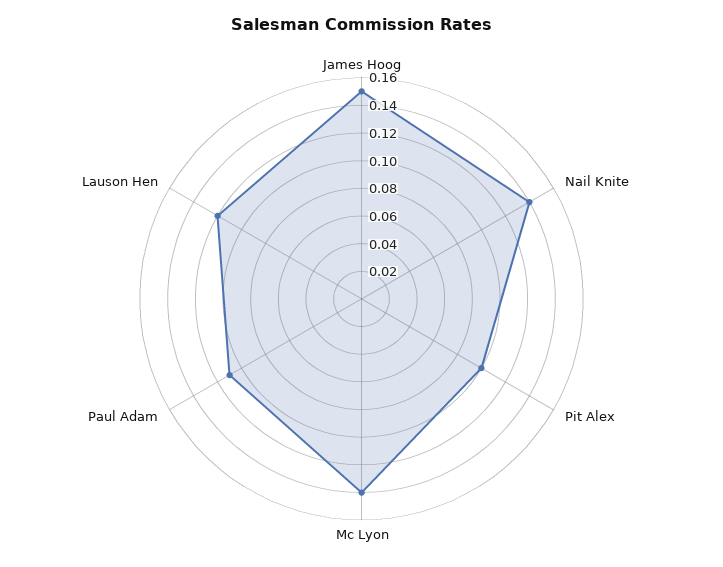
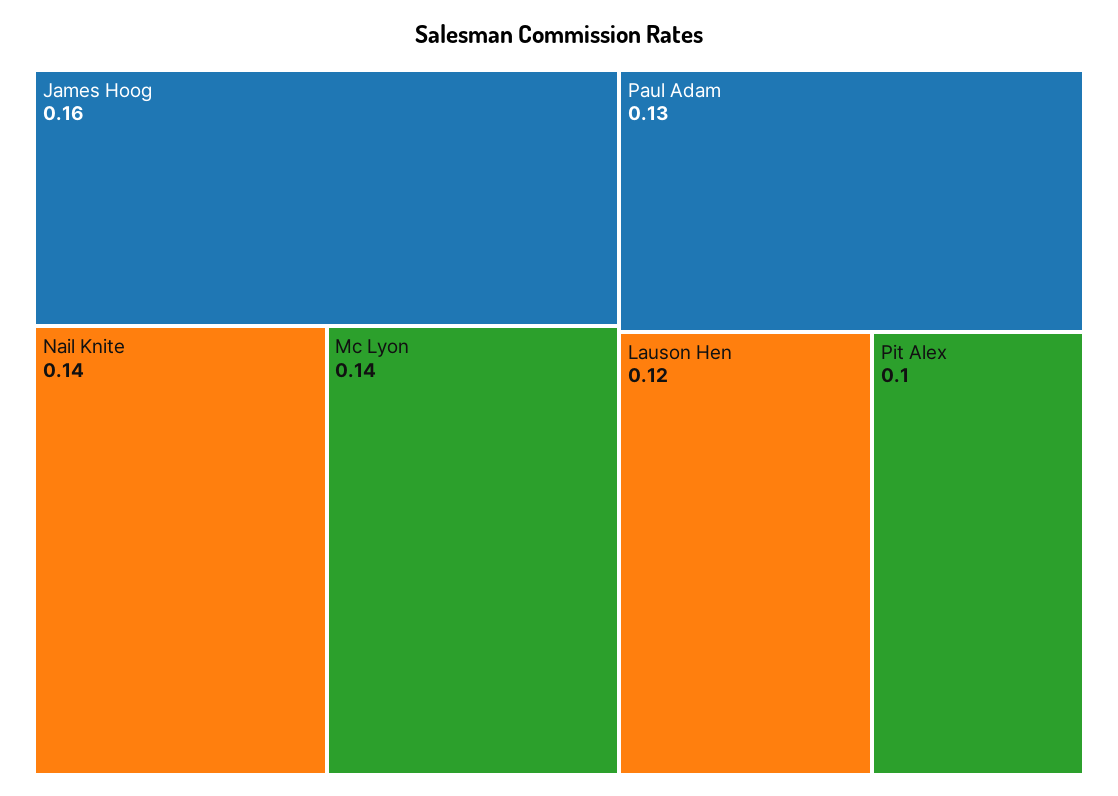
  {
-   "James Hoog": 0.15,
+   "James Hoog": 0.16,
    "Nail Knite": 0.14,
    "Pit Alex": 0.1,
    "Mc Lyon": 0.14,
-   "Paul Adam": 0.11,
+   "Paul Adam": 0.13,
    "Lauson Hen": 0.12
  }

